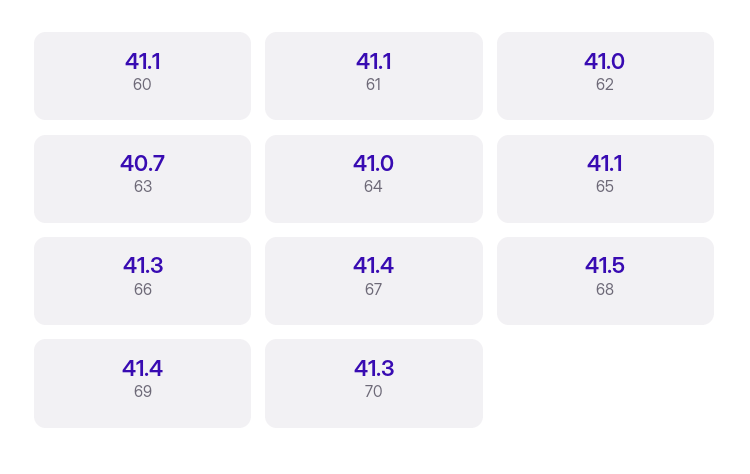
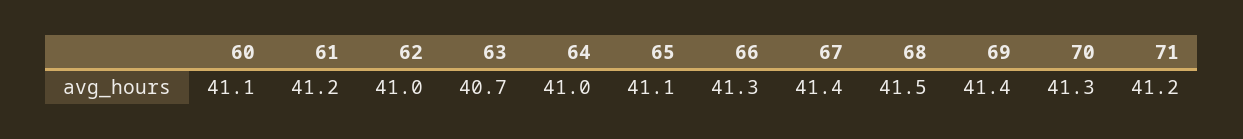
  {
    "60": 41.1,
-   "61": 41.1,
+   "61": 41.2,
    "62": 41,
    "63": 40.7,
    "64": 41,
    "65": 41.1,
    "66": 41.3,
    "67": 41.4,
    "68": 41.5,
    "69": 41.4,
-   "70": 41.3
+   "70": 41.3,
+   "71": 41.2
  }

